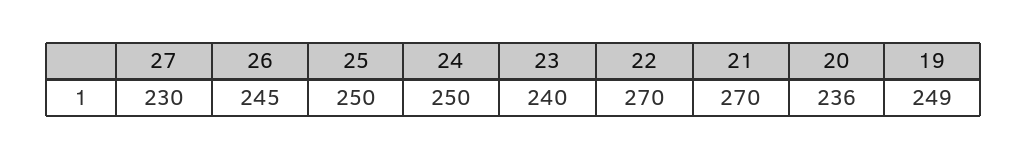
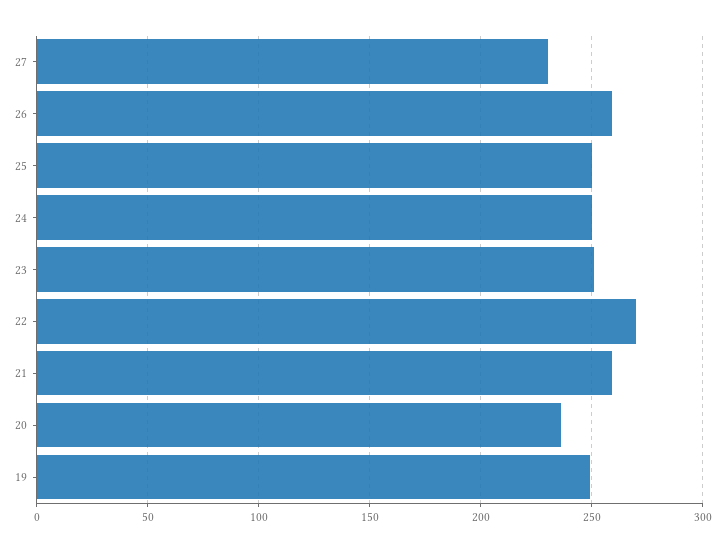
  {
    "27": 230,
-   "26": 245,
+   "26": 260,
    "25": 250,
    "24": 250,
-   "23": 240,
+   "23": 250,
    "22": 270,
-   "21": 270,
+   "21": 260,
    "20": 236,
    "19": 249
  }

